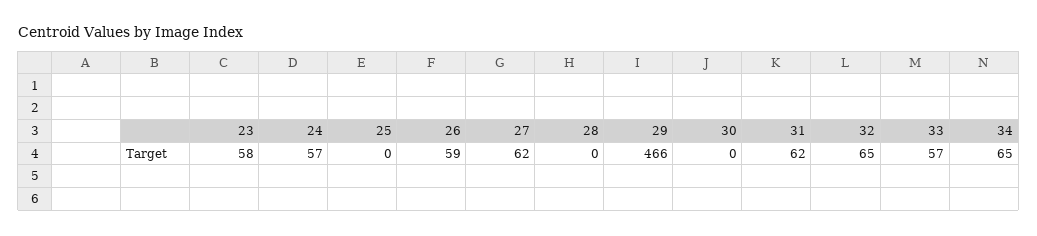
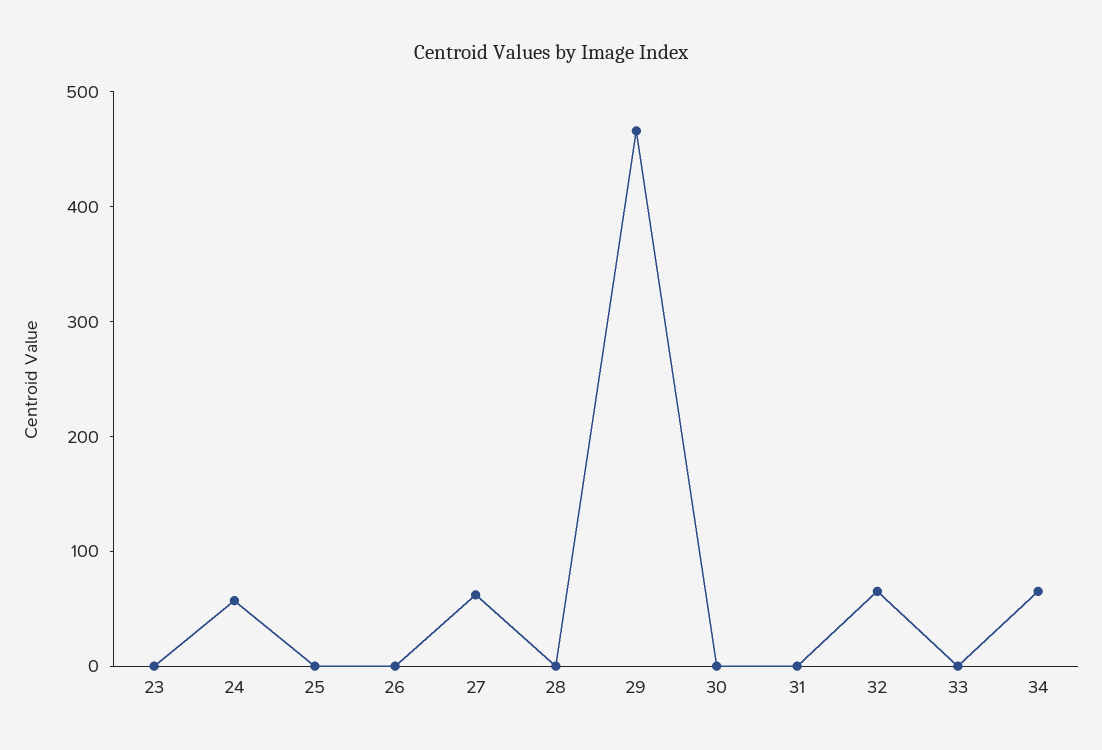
  {
-   "23": 58,
+   "23": 0,
    "24": 57,
    "25": 0,
-   "26": 59,
+   "26": 0,
    "27": 62,
    "28": 0,
    "29": 466,
    "30": 0,
-   "31": 62,
+   "31": 0,
    "32": 65,
-   "33": 57,
+   "33": 0,
    "34": 65
  }

